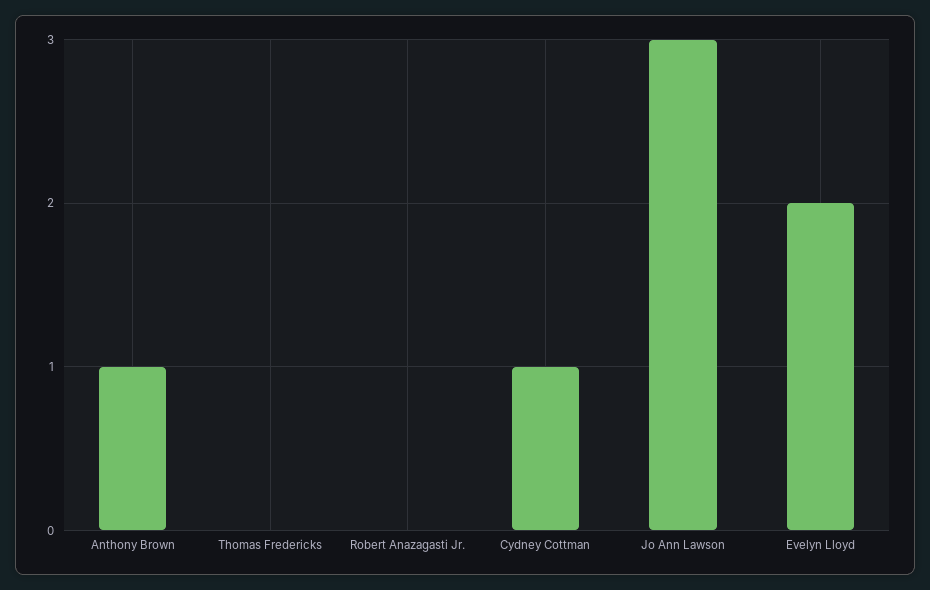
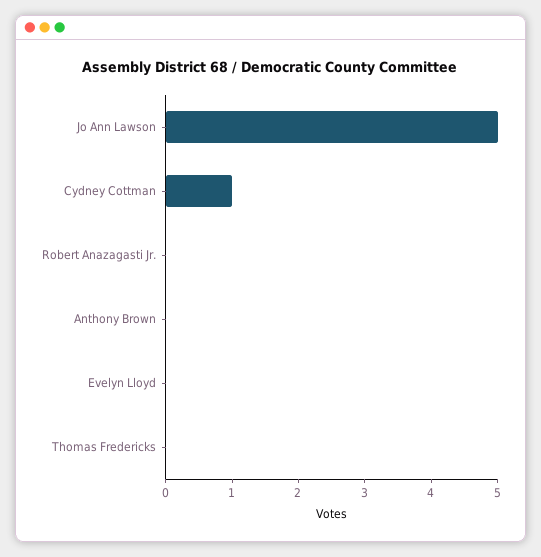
  {
-   "Anthony Brown": 1,
+   "Anthony Brown": 0,
    "Thomas Fredericks": 0,
    "Robert Anazagasti Jr.": 0,
    "Cydney Cottman": 1,
-   "Jo Ann Lawson": 3,
+   "Jo Ann Lawson": 5,
-   "Evelyn Lloyd": 2
+   "Evelyn Lloyd": 0
  }

